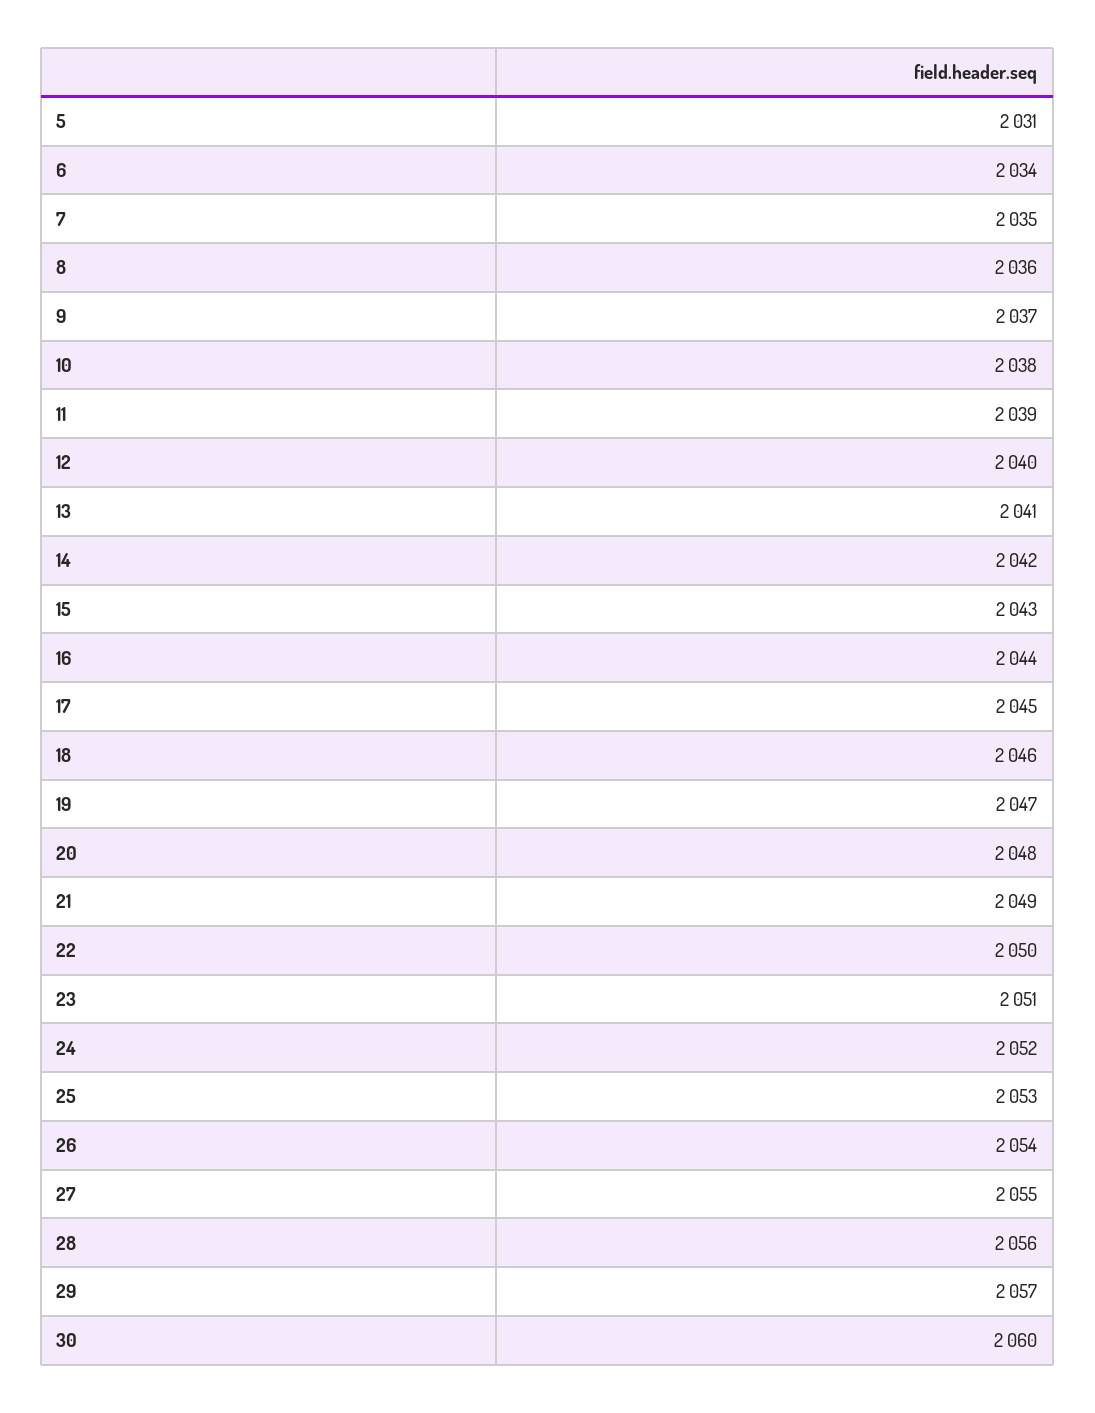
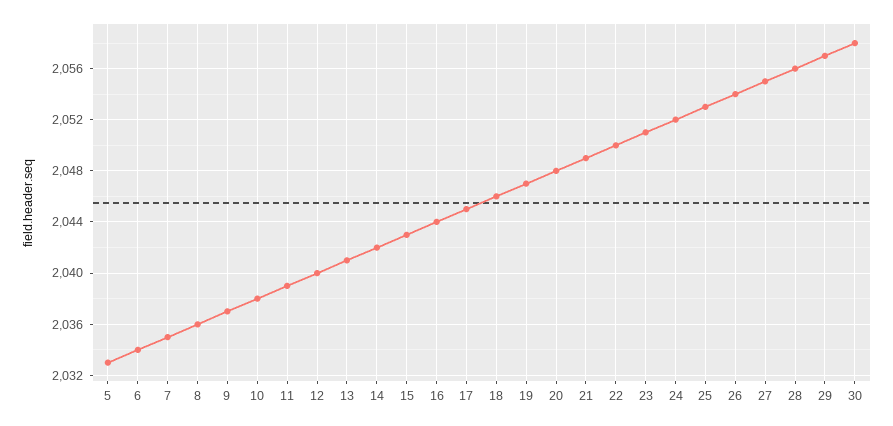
  {
-   "5": 2031,
+   "5": 2033,
    "6": 2034,
    "7": 2035,
    "8": 2036,
    "9": 2037,
    "10": 2038,
    "11": 2039,
    "12": 2040,
    "13": 2041,
    "14": 2042,
    "15": 2043,
    "16": 2044,
    "17": 2045,
    "18": 2046,
    "19": 2047,
    "20": 2048,
    "21": 2049,
    "22": 2050,
    "23": 2051,
    "24": 2052,
    "25": 2053,
    "26": 2054,
    "27": 2055,
    "28": 2056,
    "29": 2057,
-   "30": 2060
+   "30": 2058
  }

